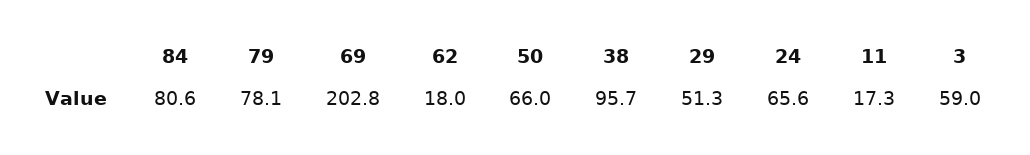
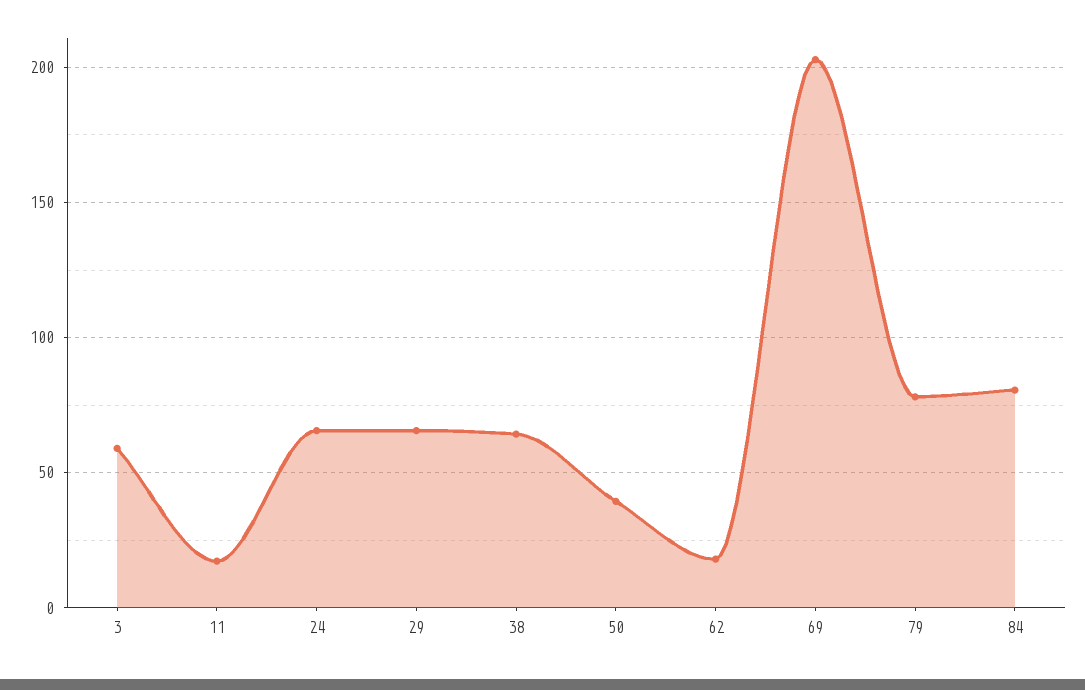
  {
    "84": 80.6,
    "79": 78.1,
    "69": 202.8,
    "62": 18,
-   "50": 66,
+   "50": 40,
-   "38": 95.7,
+   "38": 65,
-   "29": 51.3,
+   "29": 65,
    "24": 65.6,
    "11": 17.3,
    "3": 59
  }

